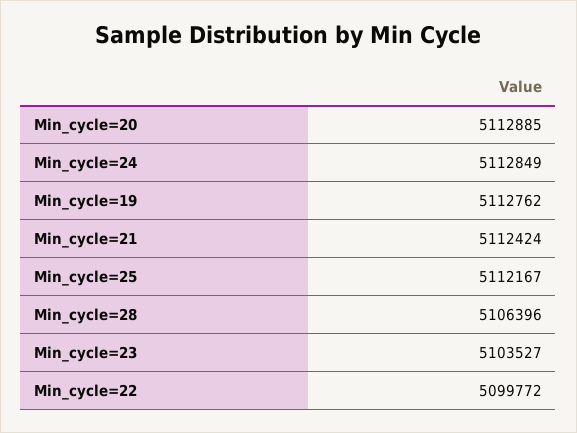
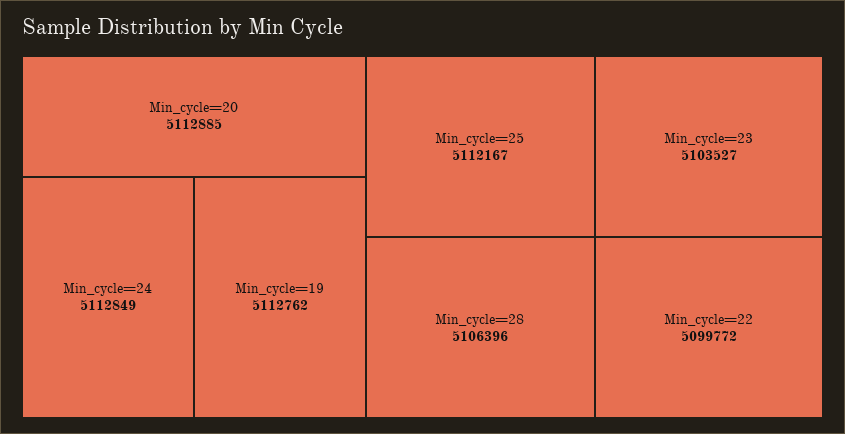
  {
    "Min_cycle=20": 5112885,
    "Min_cycle=24": 5112849,
    "Min_cycle=19": 5112762,
-   "Min_cycle=21": 5112424,
    "Min_cycle=25": 5112167,
    "Min_cycle=28": 5106396,
    "Min_cycle=23": 5103527,
    "Min_cycle=22": 5099772
  }

